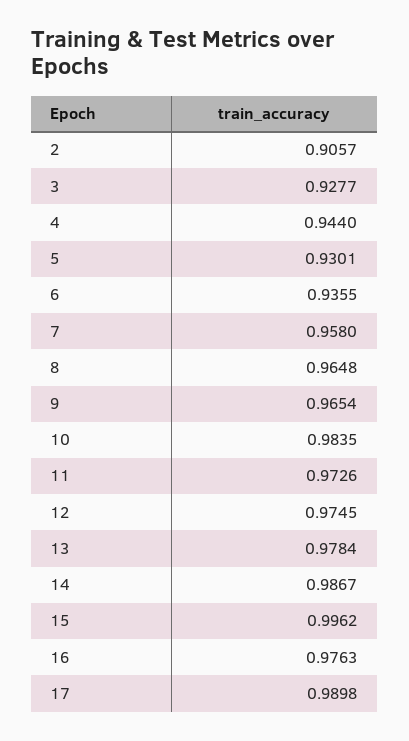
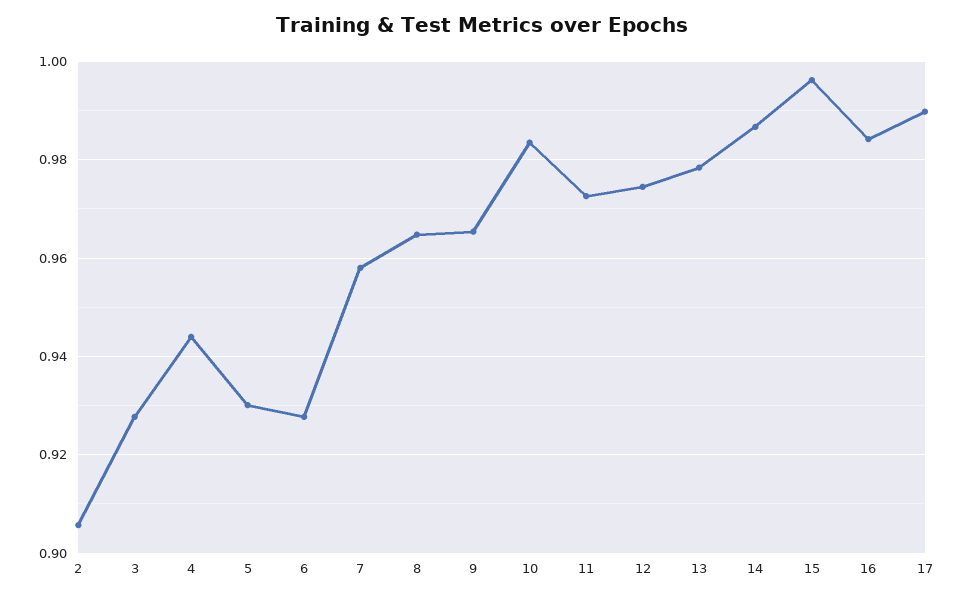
  {
    "2": 0.9057,
    "3": 0.9277,
    "4": 0.944,
    "5": 0.9301,
-   "6": 0.9355,
+   "6": 0.928,
    "7": 0.958,
    "8": 0.9648,
    "9": 0.9654,
    "10": 0.9835,
    "11": 0.9726,
    "12": 0.9745,
    "13": 0.9784,
    "14": 0.9867,
    "15": 0.9962,
-   "16": 0.9763,
+   "16": 0.984,
    "17": 0.9898
  }

